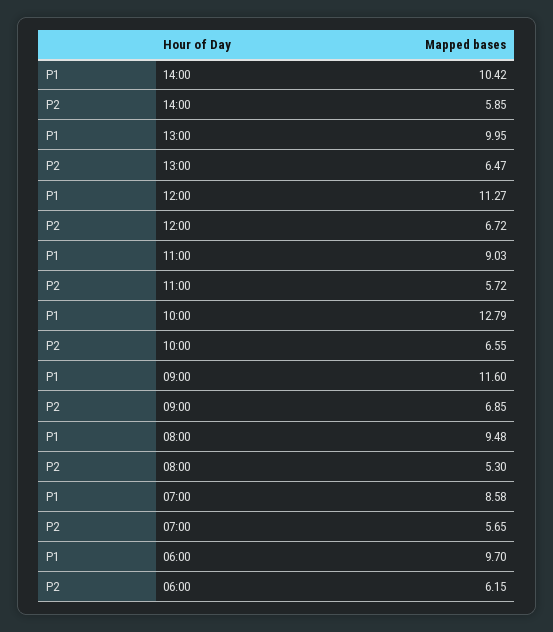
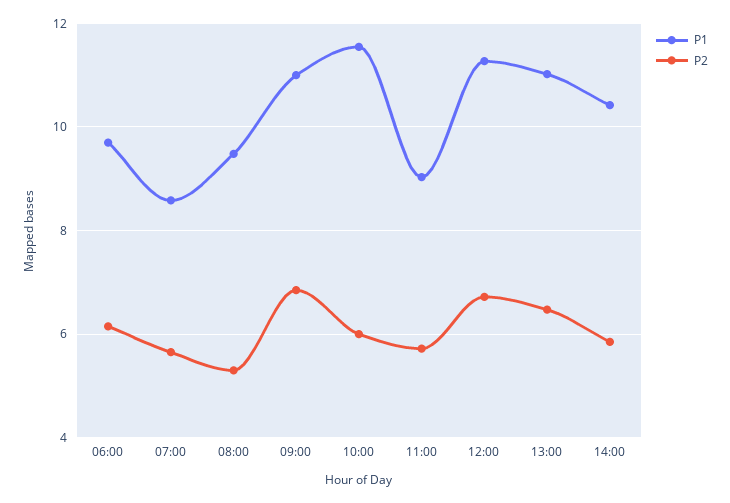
  {
    "P1": {
      "14:00": 10.42,
-     "13:00": 9.95,
+     "13:00": 11,
      "12:00": 11.27,
      "11:00": 9.03,
-     "10:00": 12.79,
+     "10:00": 11.6,
-     "09:00": 11.6,
+     "09:00": 11,
      "08:00": 9.48,
      "07:00": 8.58,
      "06:00": 9.7
    },
    "P2": {
      "14:00": 5.85,
      "13:00": 6.47,
      "12:00": 6.72,
      "11:00": 5.72,
-     "10:00": 6.55,
+     "10:00": 6,
      "09:00": 6.85,
      "08:00": 5.3,
      "07:00": 5.65,
      "06:00": 6.15
    }
  }

